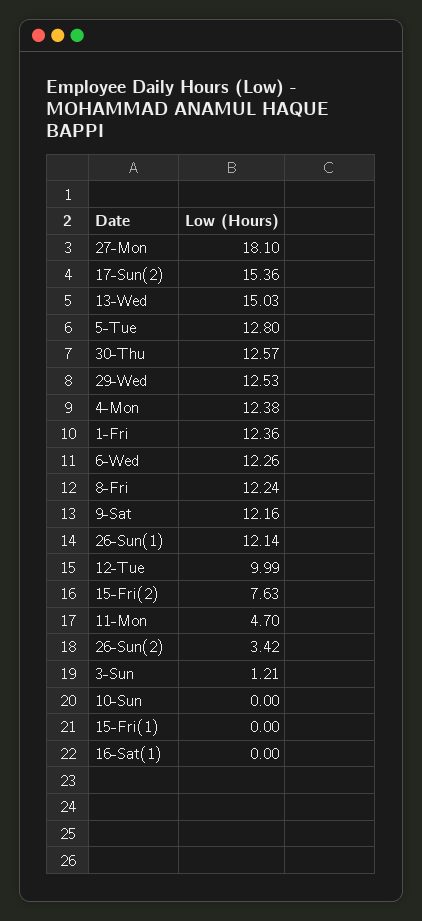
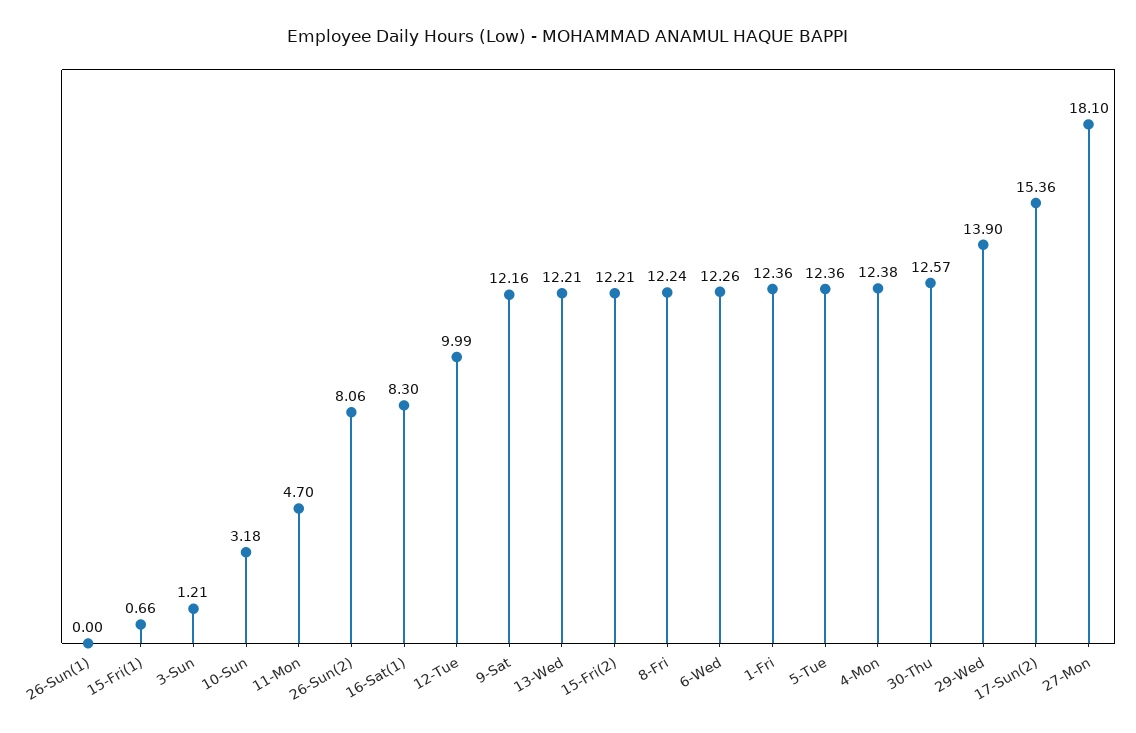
  {
    "27-Mon": 18.1,
    "17-Sun(2)": 15.36,
-   "13-Wed": 15.03,
+   "13-Wed": 12.21,
-   "5-Tue": 12.8,
+   "5-Tue": 12.36,
    "30-Thu": 12.57,
-   "29-Wed": 12.53,
+   "29-Wed": 13.9,
    "4-Mon": 12.38,
    "1-Fri": 12.36,
    "6-Wed": 12.26,
    "8-Fri": 12.24,
    "9-Sat": 12.16,
-   "26-Sun(1)": 12.14,
+   "26-Sun(1)": 0,
    "12-Tue": 9.99,
-   "15-Fri(2)": 7.63,
+   "15-Fri(2)": 12.21,
    "11-Mon": 4.7,
-   "26-Sun(2)": 3.42,
+   "26-Sun(2)": 8.06,
    "3-Sun": 1.21,
-   "10-Sun": 0,
+   "10-Sun": 3.18,
-   "15-Fri(1)": 0,
+   "15-Fri(1)": 0.66,
-   "16-Sat(1)": 0
+   "16-Sat(1)": 8.3
  }

